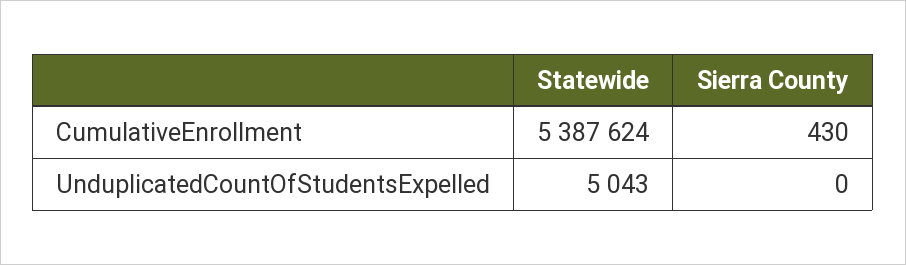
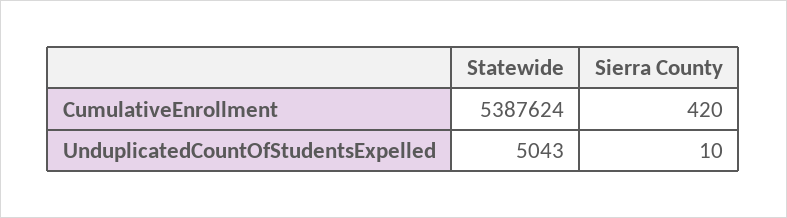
  {
    "Statewide": {
      "CumulativeEnrollment": 5387624,
      "UnduplicatedCountOfStudentsExpelled": 5043
    },
    "Sierra County": {
-     "CumulativeEnrollment": 430,
+     "CumulativeEnrollment": 420,
-     "UnduplicatedCountOfStudentsExpelled": 0
+     "UnduplicatedCountOfStudentsExpelled": 10
    }
  }

